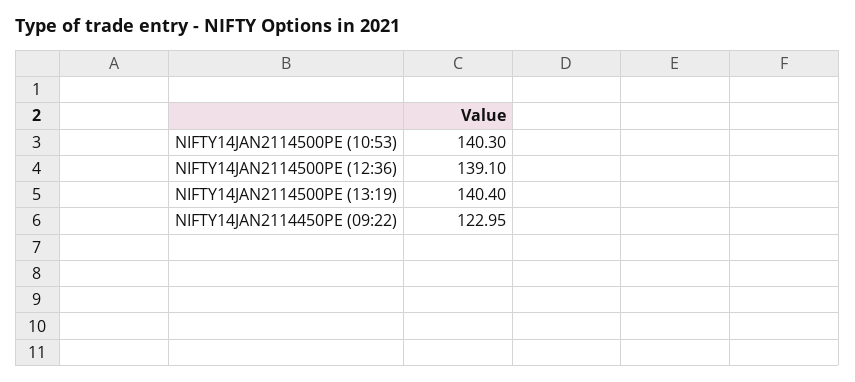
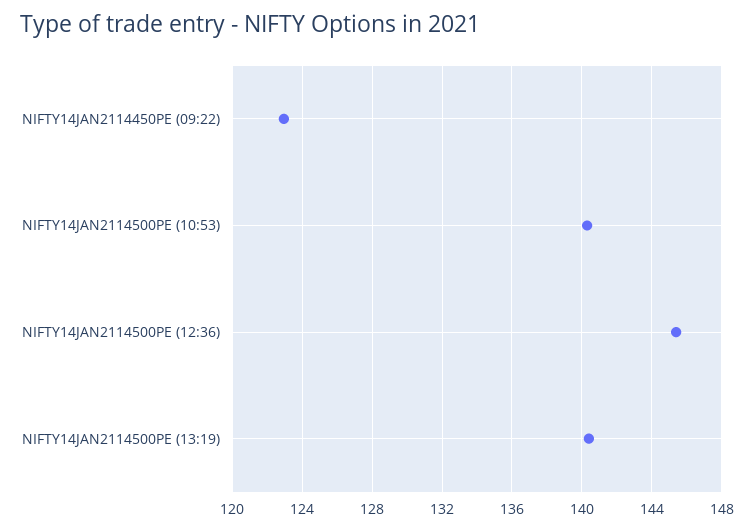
  {
    "NIFTY14JAN2114500PE (10:53)": 140.3,
-   "NIFTY14JAN2114500PE (12:36)": 139.1,
+   "NIFTY14JAN2114500PE (12:36)": 145.5,
    "NIFTY14JAN2114500PE (13:19)": 140.4,
    "NIFTY14JAN2114450PE (09:22)": 122.95
  }

